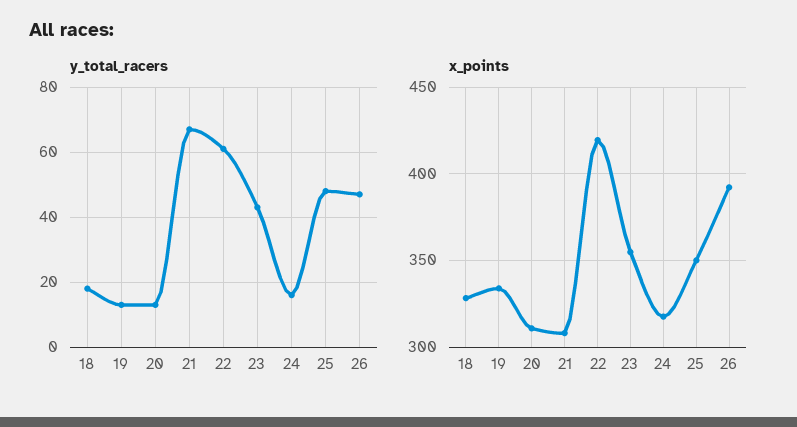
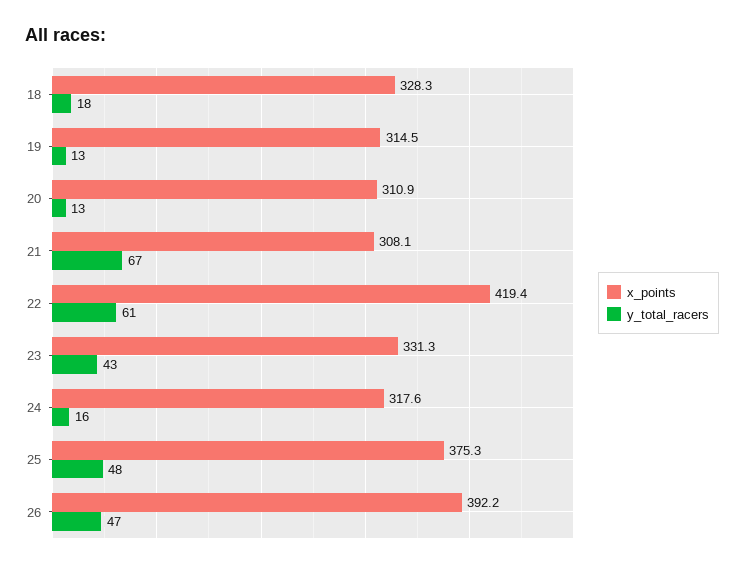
  {
    "y_total_racers": {
      "18": 18,
      "19": 13,
      "20": 13,
      "21": 67,
      "22": 61,
      "23": 43,
      "24": 16,
      "25": 48,
      "26": 47
    },
    "x_points": {
      "18": 328.3,
-     "19": 335,
+     "19": 314.5,
      "20": 310.9,
      "21": 308.1,
      "22": 419.4,
-     "23": 355,
+     "23": 331.3,
      "24": 317.6,
-     "25": 350,
+     "25": 375.3,
      "26": 392.2
    }
  }

